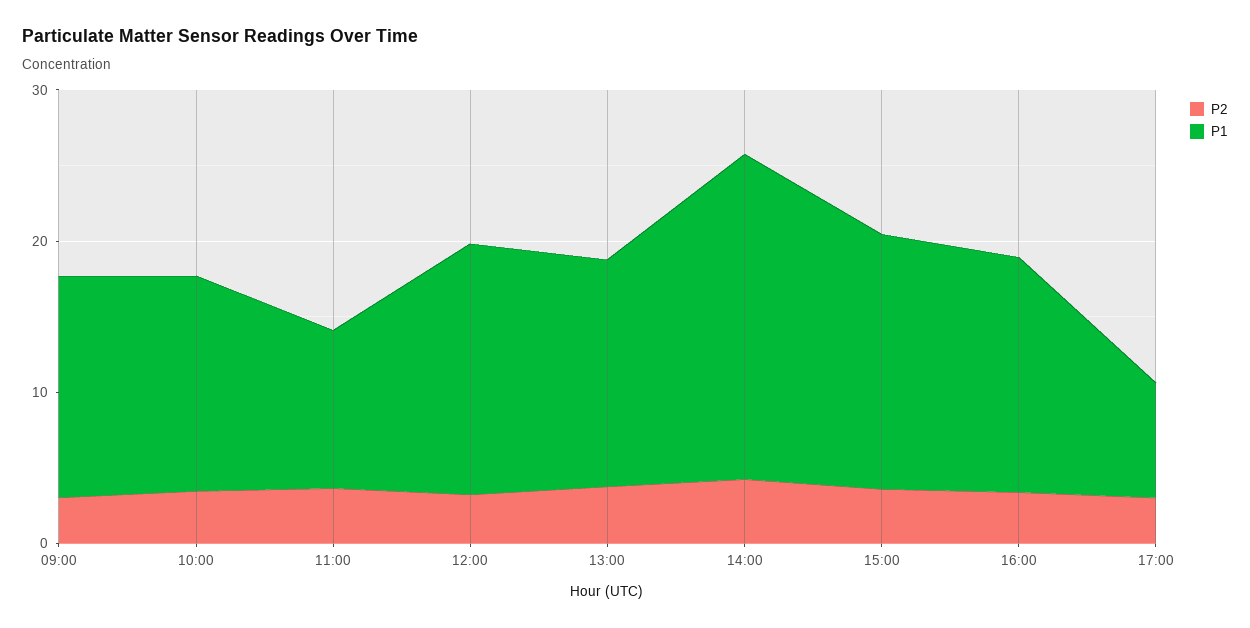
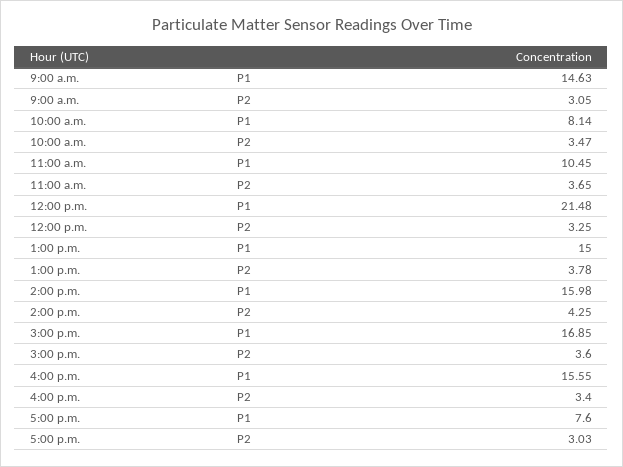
  {
    "P2": {
      "09:00": 3.05,
      "10:00": 3.47,
      "11:00": 3.65,
      "12:00": 3.25,
      "13:00": 3.78,
      "14:00": 4.25,
      "15:00": 3.6,
      "16:00": 3.4,
      "17:00": 3.03
    },
    "P1": {
      "09:00": 14.63,
-     "10:00": 14,
+     "10:00": 8.14,
      "11:00": 10.45,
-     "12:00": 16,
+     "12:00": 21.48,
      "13:00": 15,
-     "14:00": 22,
+     "14:00": 15.98,
      "15:00": 16.85,
      "16:00": 15.55,
      "17:00": 7.6
    }
  }

